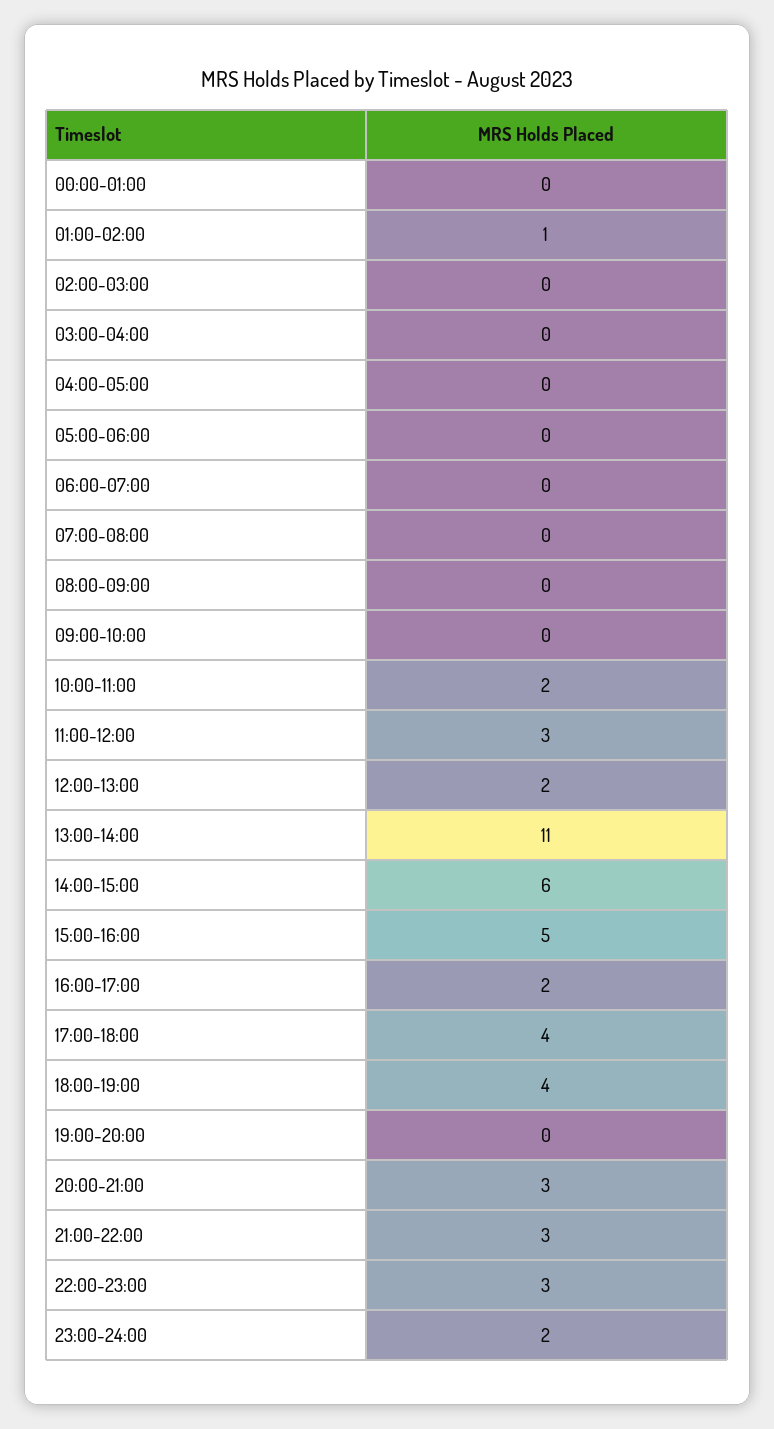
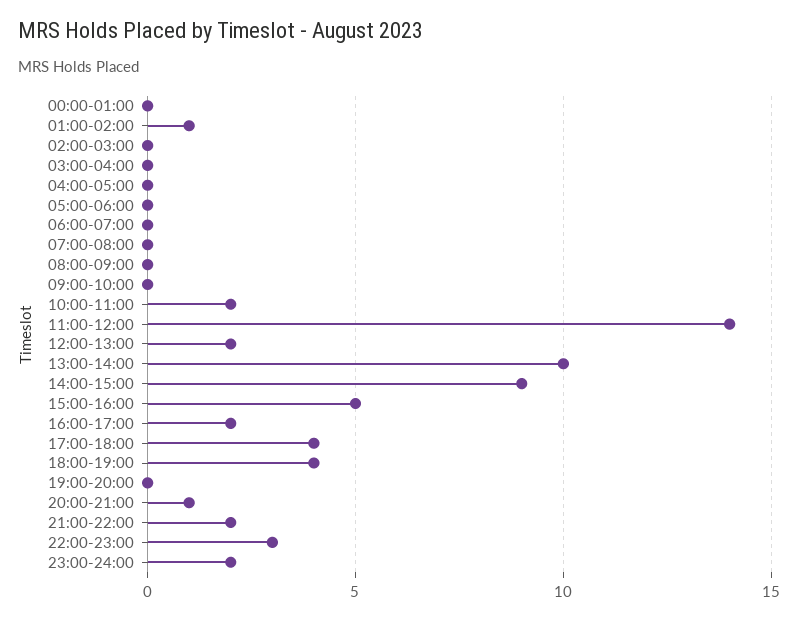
  {
    "00:00-01:00": 0,
    "01:00-02:00": 1,
    "02:00-03:00": 0,
    "03:00-04:00": 0,
    "04:00-05:00": 0,
    "05:00-06:00": 0,
    "06:00-07:00": 0,
    "07:00-08:00": 0,
    "08:00-09:00": 0,
    "09:00-10:00": 0,
    "10:00-11:00": 2,
-   "11:00-12:00": 3,
+   "11:00-12:00": 14,
    "12:00-13:00": 2,
-   "13:00-14:00": 11,
+   "13:00-14:00": 10,
-   "14:00-15:00": 6,
+   "14:00-15:00": 9,
    "15:00-16:00": 5,
    "16:00-17:00": 2,
    "17:00-18:00": 4,
    "18:00-19:00": 4,
    "19:00-20:00": 0,
-   "20:00-21:00": 3,
+   "20:00-21:00": 1,
-   "21:00-22:00": 3,
+   "21:00-22:00": 2,
    "22:00-23:00": 3,
    "23:00-24:00": 2
  }

